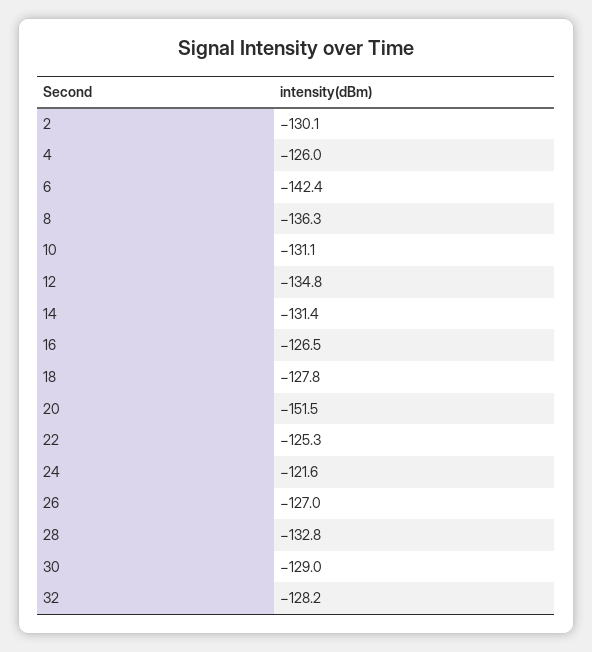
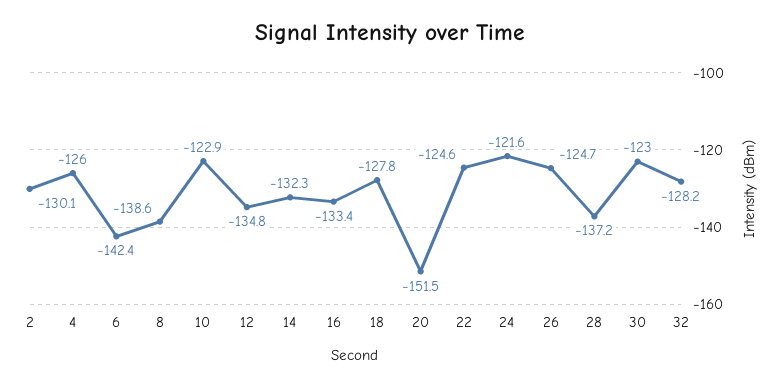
  {
    "2": -130.1,
    "4": -126,
    "6": -142.4,
-   "8": -136.3,
+   "8": -138.6,
-   "10": -131.1,
+   "10": -122.9,
    "12": -134.8,
-   "14": -131.4,
+   "14": -132.3,
-   "16": -126.5,
+   "16": -133.4,
    "18": -127.8,
    "20": -151.5,
-   "22": -125.3,
+   "22": -124.6,
    "24": -121.6,
-   "26": -127,
+   "26": -124.7,
-   "28": -132.8,
+   "28": -137.2,
-   "30": -129,
+   "30": -123,
    "32": -128.2
  }

